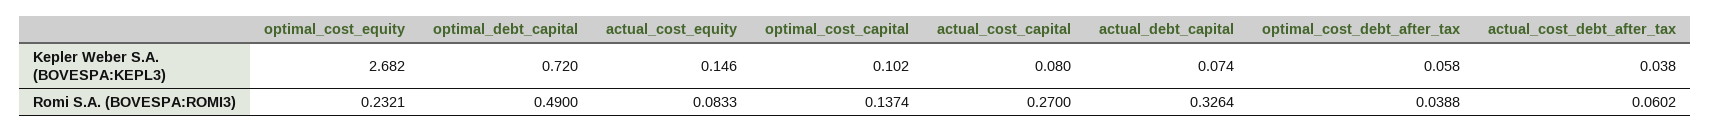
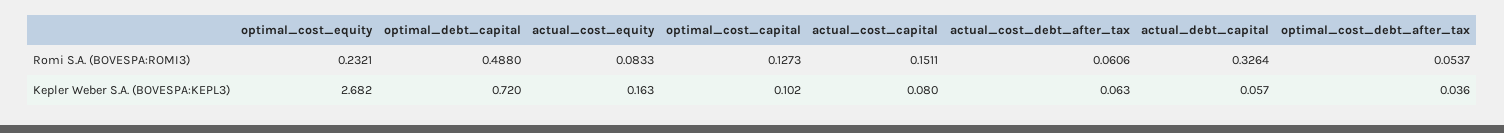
  {
    "optimal_cost_equity": {
      "Kepler Weber S.A. (BOVESPA:KEPL3)": 2.682,
      "Romi S.A. (BOVESPA:ROMI3)": 0.2321
    },
    "optimal_debt_capital": {
      "Kepler Weber S.A. (BOVESPA:KEPL3)": 0.72,
-     "Romi S.A. (BOVESPA:ROMI3)": 0.49
+     "Romi S.A. (BOVESPA:ROMI3)": 0.488
    },
    "actual_cost_equity": {
-     "Kepler Weber S.A. (BOVESPA:KEPL3)": 0.146,
+     "Kepler Weber S.A. (BOVESPA:KEPL3)": 0.163,
      "Romi S.A. (BOVESPA:ROMI3)": 0.0833
    },
    "optimal_cost_capital": {
      "Kepler Weber S.A. (BOVESPA:KEPL3)": 0.102,
-     "Romi S.A. (BOVESPA:ROMI3)": 0.1374
+     "Romi S.A. (BOVESPA:ROMI3)": 0.1273
    },
    "actual_cost_capital": {
      "Kepler Weber S.A. (BOVESPA:KEPL3)": 0.08,
-     "Romi S.A. (BOVESPA:ROMI3)": 0.27
+     "Romi S.A. (BOVESPA:ROMI3)": 0.1511
    },
    "actual_debt_capital": {
-     "Kepler Weber S.A. (BOVESPA:KEPL3)": 0.074,
+     "Kepler Weber S.A. (BOVESPA:KEPL3)": 0.057,
      "Romi S.A. (BOVESPA:ROMI3)": 0.3264
    },
    "optimal_cost_debt_after_tax": {
-     "Kepler Weber S.A. (BOVESPA:KEPL3)": 0.058,
+     "Kepler Weber S.A. (BOVESPA:KEPL3)": 0.036,
-     "Romi S.A. (BOVESPA:ROMI3)": 0.0388
+     "Romi S.A. (BOVESPA:ROMI3)": 0.0537
    },
    "actual_cost_debt_after_tax": {
-     "Kepler Weber S.A. (BOVESPA:KEPL3)": 0.038,
+     "Kepler Weber S.A. (BOVESPA:KEPL3)": 0.063,
-     "Romi S.A. (BOVESPA:ROMI3)": 0.0602
+     "Romi S.A. (BOVESPA:ROMI3)": 0.0606
    }
  }

